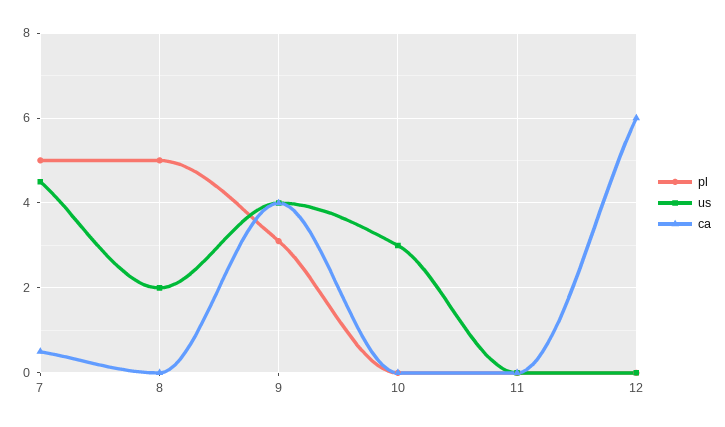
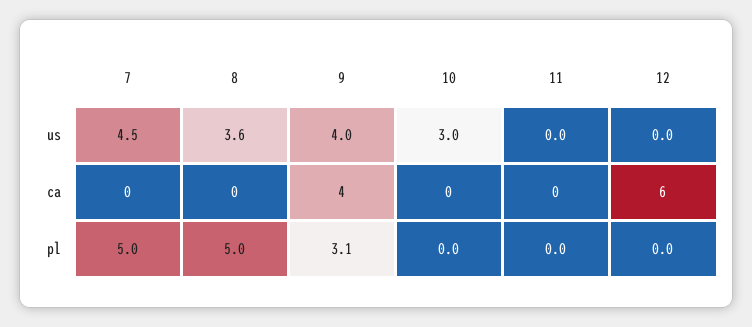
  {
    "pl": {
      "7": 5,
      "8": 5,
      "9": 3.1,
      "10": 0,
      "11": 0,
      "12": 0
    },
    "us": {
      "7": 4.5,
-     "8": 2,
+     "8": 3.6,
      "9": 4,
      "10": 3,
      "11": 0,
      "12": 0
    },
    "ca": {
-     "7": 0.5,
+     "7": 0,
      "8": 0,
      "9": 4,
      "10": 0,
      "11": 0,
      "12": 6
    }
  }

